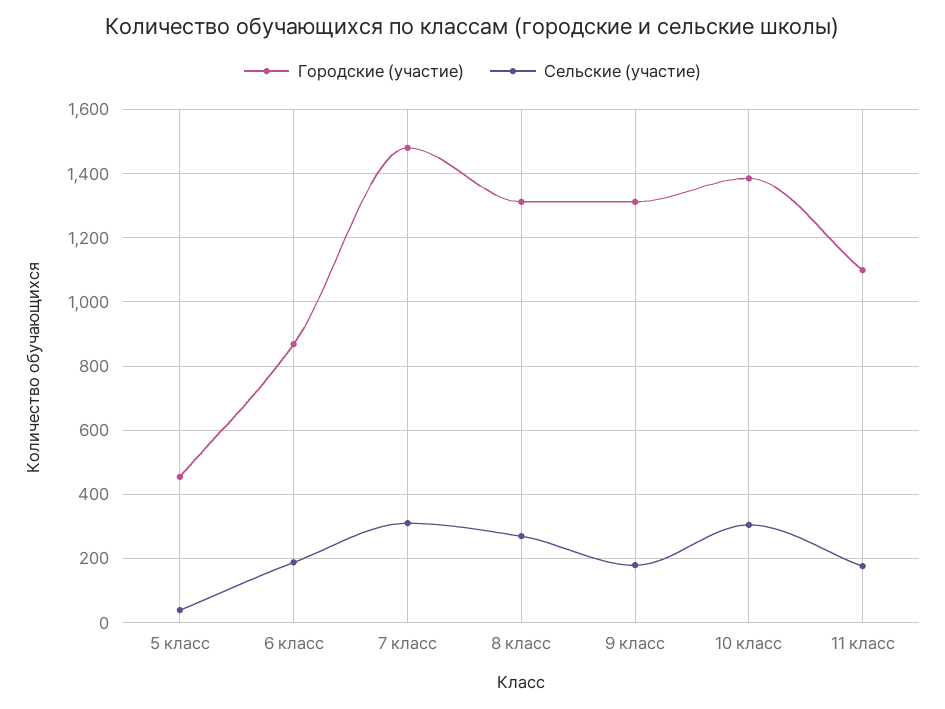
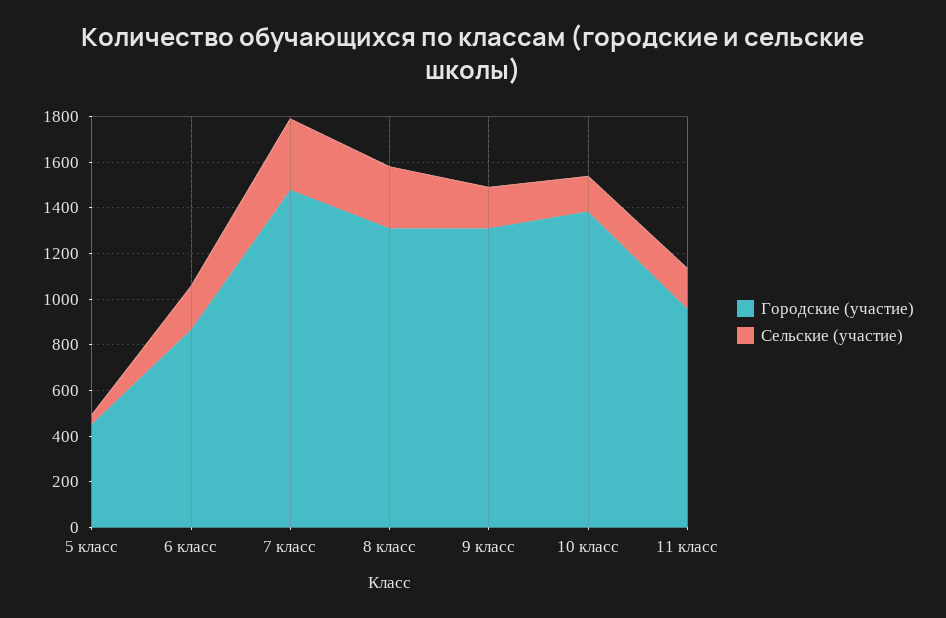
  {
    "Городские (участие)": {
      "5 класс": 460,
      "6 класс": 860,
      "7 класс": 1480,
      "8 класс": 1320,
      "9 класс": 1320,
      "10 класс": 1380,
-     "11 класс": 1100
+     "11 класс": 950
    },
    "Сельские (участие)": {
      "5 класс": 40,
      "6 класс": 180,
      "7 класс": 300,
      "8 класс": 260,
      "9 класс": 180,
-     "10 класс": 300,
+     "10 класс": 150,
      "11 класс": 180
    }
  }

